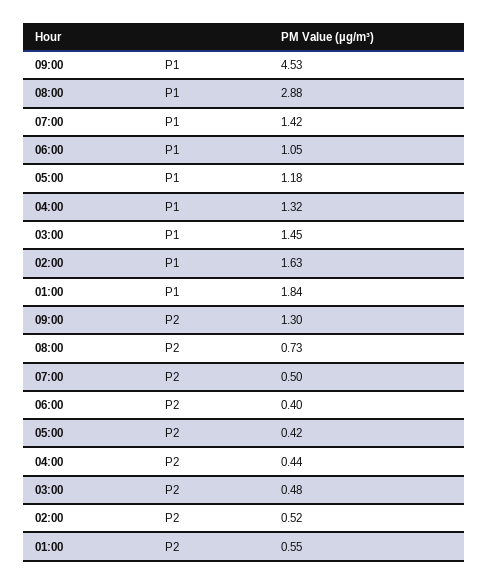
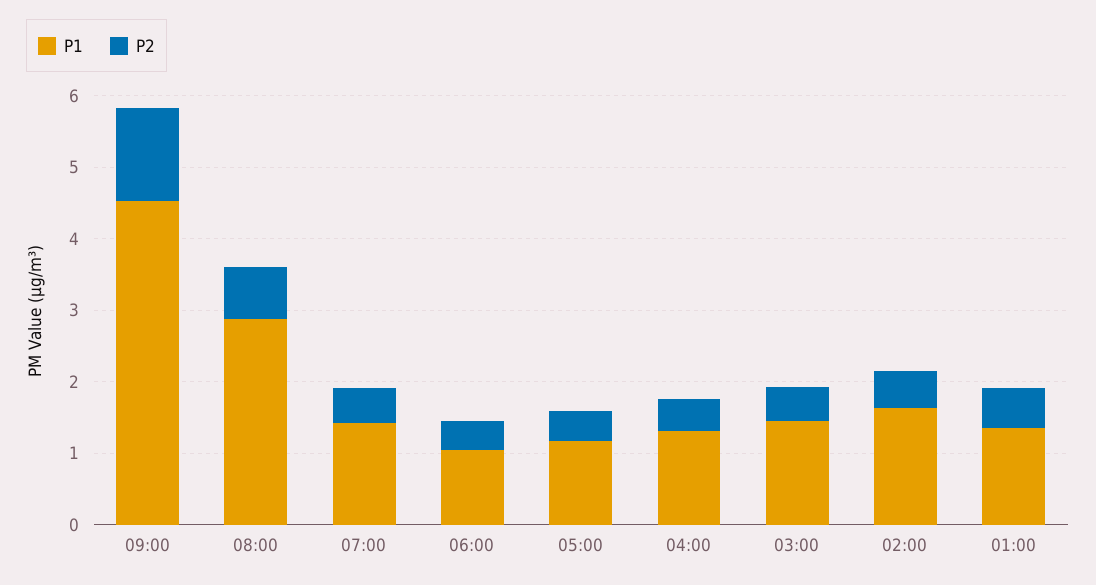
  {
    "P1": {
      "09:00": 4.53,
      "08:00": 2.88,
      "07:00": 1.42,
      "06:00": 1.05,
      "05:00": 1.18,
      "04:00": 1.32,
      "03:00": 1.45,
      "02:00": 1.63,
-     "01:00": 1.84
+     "01:00": 1.4
    },
    "P2": {
      "09:00": 1.3,
      "08:00": 0.73,
      "07:00": 0.5,
      "06:00": 0.4,
      "05:00": 0.42,
      "04:00": 0.44,
      "03:00": 0.48,
      "02:00": 0.52,
      "01:00": 0.55
    }
  }

